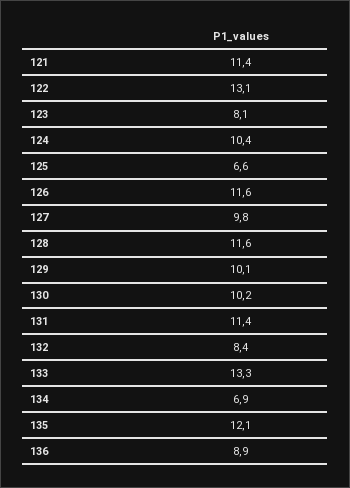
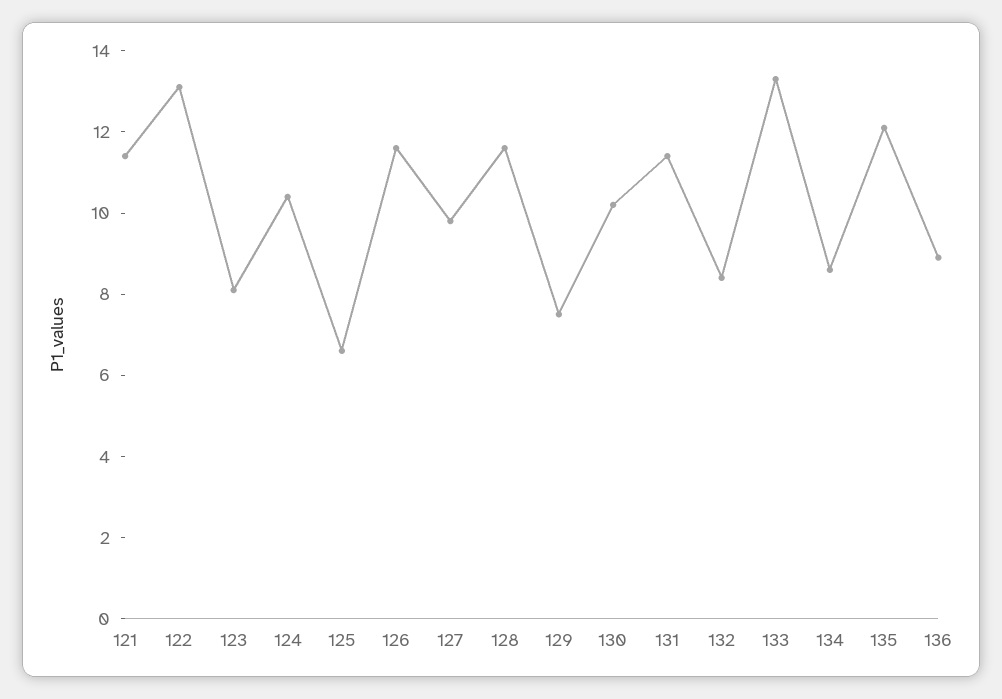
  {
    "121": 11.4,
    "122": 13.1,
    "123": 8.1,
    "124": 10.4,
    "125": 6.6,
    "126": 11.6,
    "127": 9.8,
    "128": 11.6,
-   "129": 10.1,
+   "129": 7.5,
    "130": 10.2,
    "131": 11.4,
    "132": 8.4,
    "133": 13.3,
-   "134": 6.9,
+   "134": 8.5,
    "135": 12.1,
    "136": 8.9
  }

